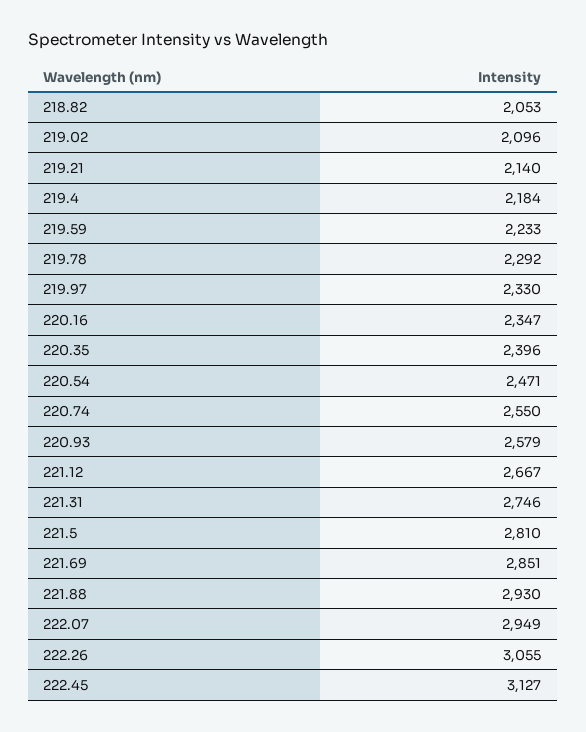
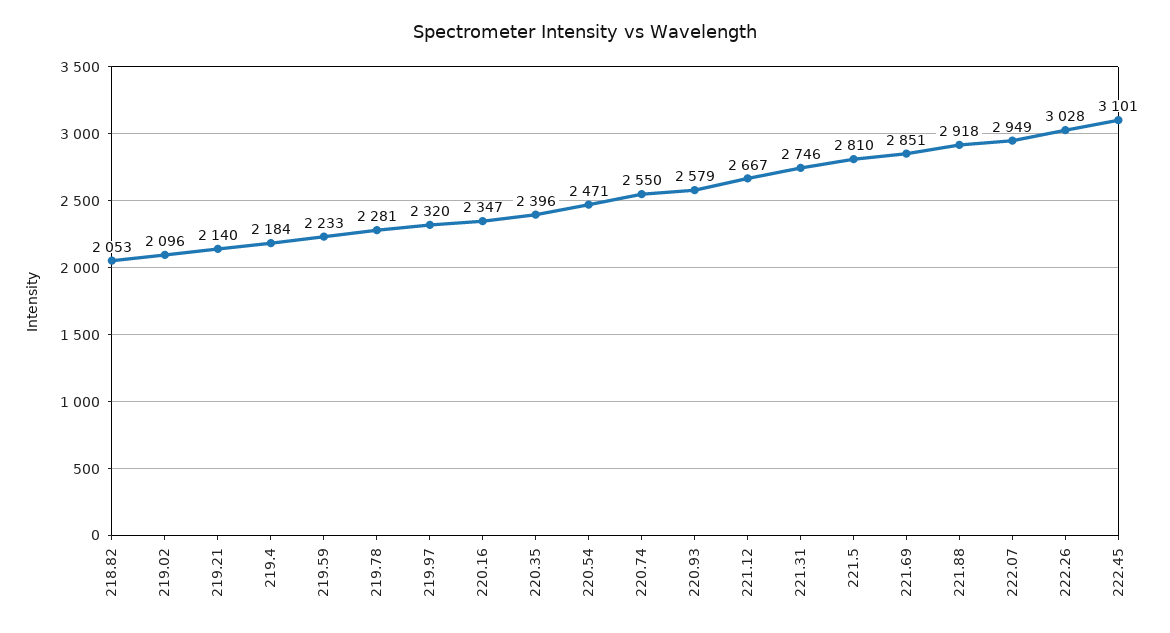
  {
    "218.82": 2053,
    "219.02": 2096,
    "219.21": 2140,
    "219.4": 2184,
    "219.59": 2233,
-   "219.78": 2292,
+   "219.78": 2281,
-   "219.97": 2330,
+   "219.97": 2320,
    "220.16": 2347,
    "220.35": 2396,
    "220.54": 2471,
    "220.74": 2550,
    "220.93": 2579,
    "221.12": 2667,
    "221.31": 2746,
    "221.5": 2810,
    "221.69": 2851,
-   "221.88": 2930,
+   "221.88": 2918,
    "222.07": 2949,
-   "222.26": 3055,
+   "222.26": 3028,
-   "222.45": 3127
+   "222.45": 3101
  }

